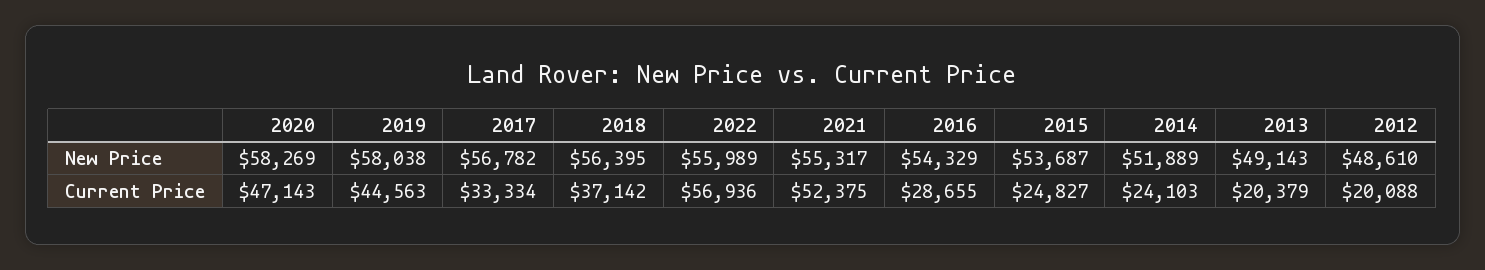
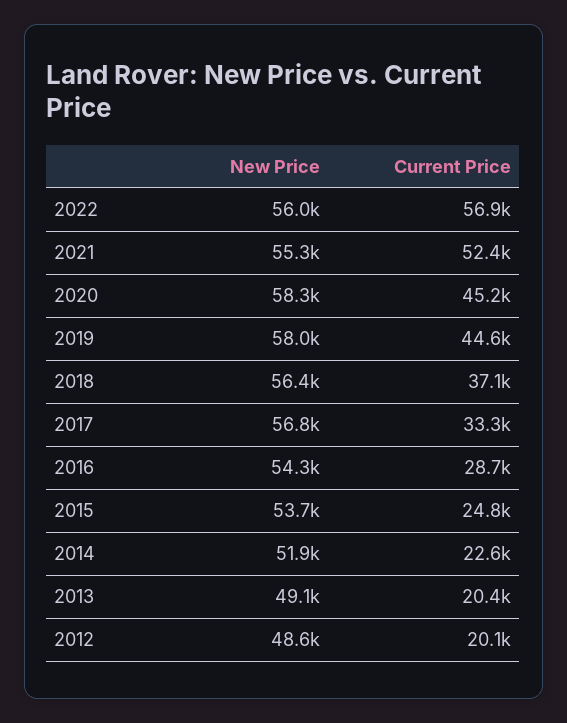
  {
    "2020": {
      "New Price": 58269,
-     "Current Price": 47143
+     "Current Price": 45200
    },
    "2019": {
      "New Price": 58038,
      "Current Price": 44563
    },
    "2017": {
      "New Price": 56782,
      "Current Price": 33334
    },
    "2018": {
      "New Price": 56395,
      "Current Price": 37142
    },
    "2022": {
      "New Price": 55989,
      "Current Price": 56936
    },
    "2021": {
      "New Price": 55317,
      "Current Price": 52375
    },
    "2016": {
      "New Price": 54329,
      "Current Price": 28655
    },
    "2015": {
      "New Price": 53687,
      "Current Price": 24827
    },
    "2014": {
      "New Price": 51889,
-     "Current Price": 24103
+     "Current Price": 22600
    },
    "2013": {
      "New Price": 49143,
      "Current Price": 20379
    },
    "2012": {
      "New Price": 48610,
      "Current Price": 20088
    }
  }

